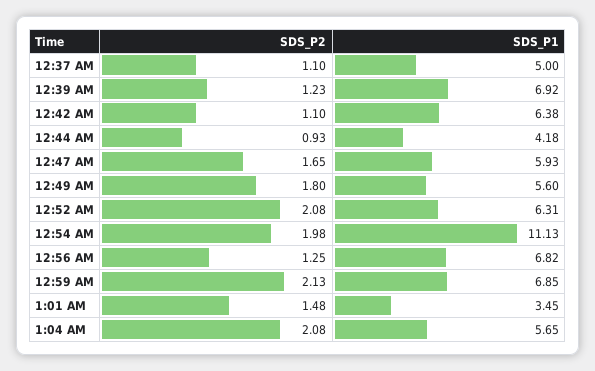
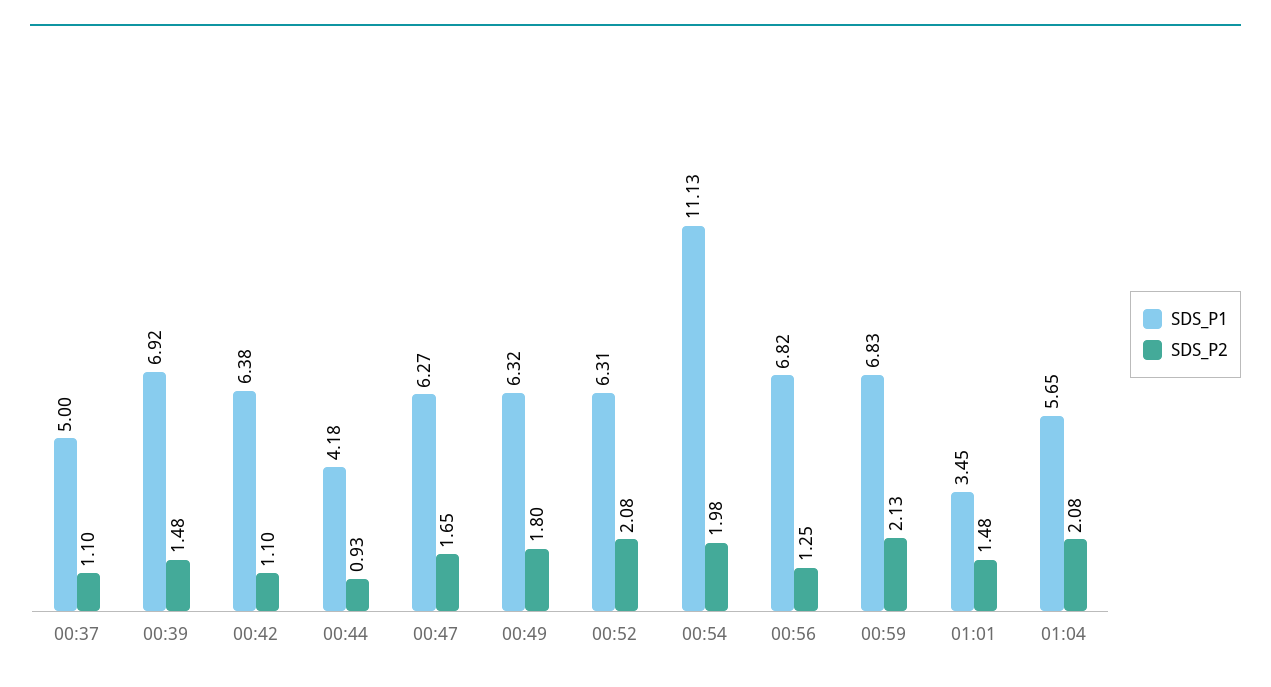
  {
    "SDS_P2": {
      "12:37 AM": 1.1,
-     "12:39 AM": 1.23,
+     "12:39 AM": 1.48,
      "12:42 AM": 1.1,
      "12:44 AM": 0.93,
      "12:47 AM": 1.65,
      "12:49 AM": 1.8,
      "12:52 AM": 2.08,
      "12:54 AM": 1.98,
      "12:56 AM": 1.25,
      "12:59 AM": 2.13,
      "1:01 AM": 1.48,
      "1:04 AM": 2.08
    },
    "SDS_P1": {
      "12:37 AM": 5,
      "12:39 AM": 6.92,
      "12:42 AM": 6.38,
      "12:44 AM": 4.18,
-     "12:47 AM": 5.93,
+     "12:47 AM": 6.27,
-     "12:49 AM": 5.6,
+     "12:49 AM": 6.32,
      "12:52 AM": 6.31,
      "12:54 AM": 11.13,
      "12:56 AM": 6.82,
-     "12:59 AM": 6.85,
+     "12:59 AM": 6.83,
      "1:01 AM": 3.45,
      "1:04 AM": 5.65
    }
  }

